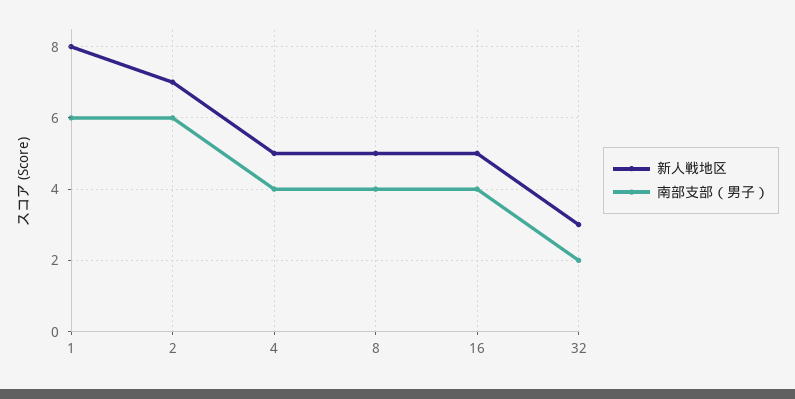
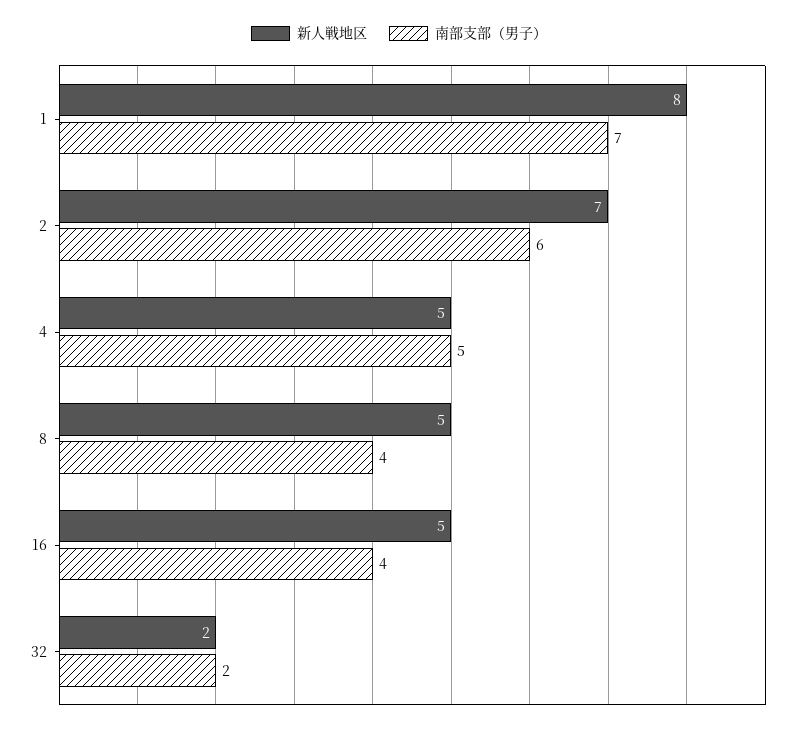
  {
    "新人戦地区": {
      "1": 8,
      "2": 7,
      "4": 5,
      "8": 5,
      "16": 5,
-     "32": 3
+     "32": 2
    },
    "南部支部（男子）": {
-     "1": 6,
+     "1": 7,
      "2": 6,
-     "4": 4,
+     "4": 5,
      "8": 4,
      "16": 4,
      "32": 2
    }
  }

